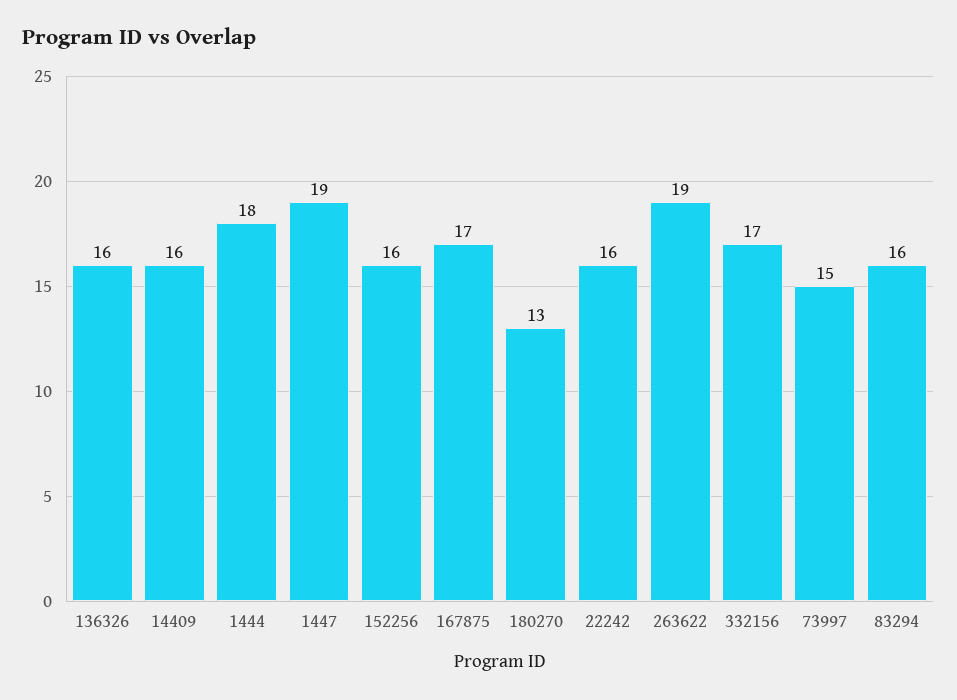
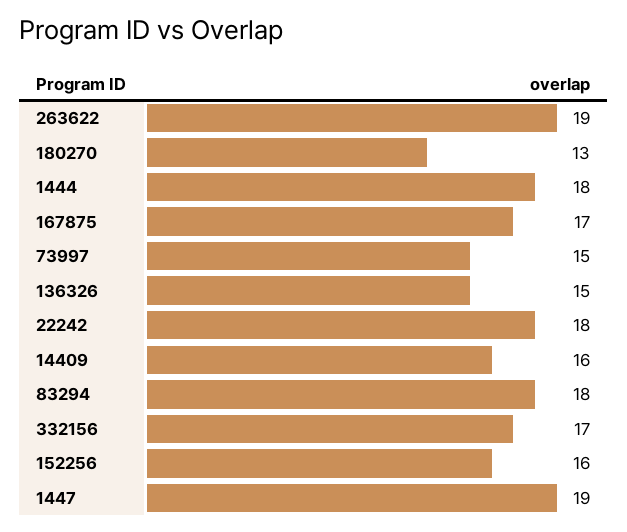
  {
-   "136326": 16,
+   "136326": 15,
    "14409": 16,
    "1444": 18,
    "1447": 19,
    "152256": 16,
    "167875": 17,
    "180270": 13,
-   "22242": 16,
+   "22242": 18,
    "263622": 19,
    "332156": 17,
    "73997": 15,
-   "83294": 16
+   "83294": 18
  }

